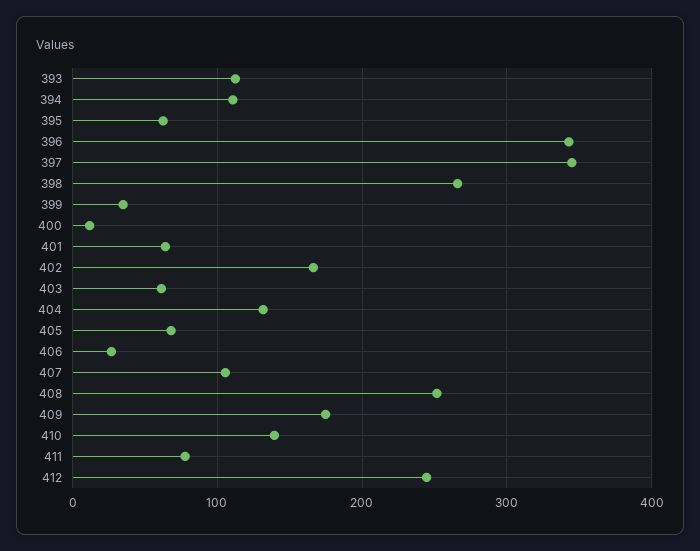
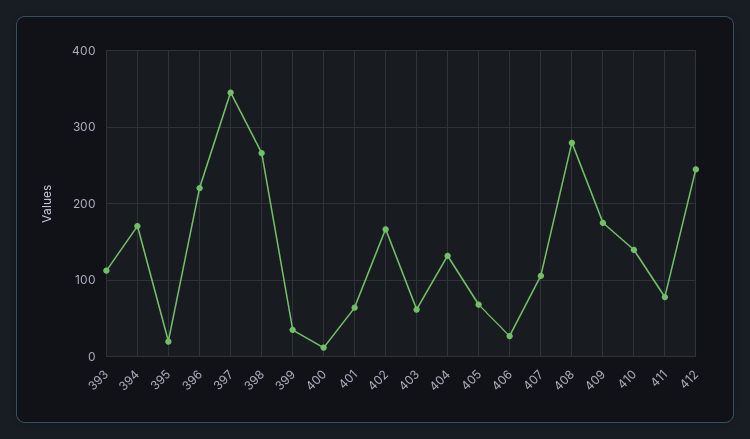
  {
    "393": 110,
-   "394": 110,
+   "394": 170,
-   "395": 60,
+   "395": 20,
-   "396": 340,
+   "396": 220,
    "397": 340,
    "398": 270,
    "399": 30,
    "400": 10,
    "401": 60,
    "402": 170,
    "403": 60,
    "404": 130,
    "405": 70,
    "406": 30,
    "407": 110,
-   "408": 250,
+   "408": 280,
    "409": 170,
    "410": 140,
    "411": 80,
    "412": 240
  }

